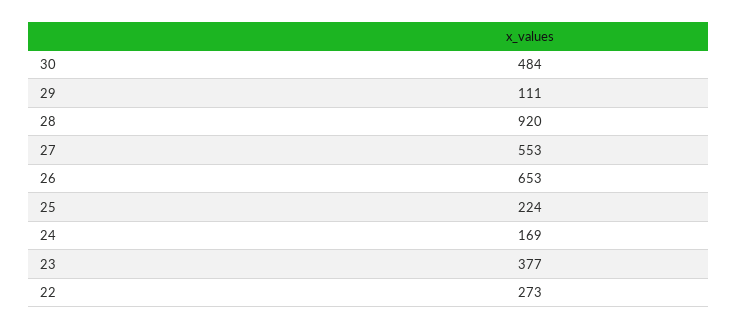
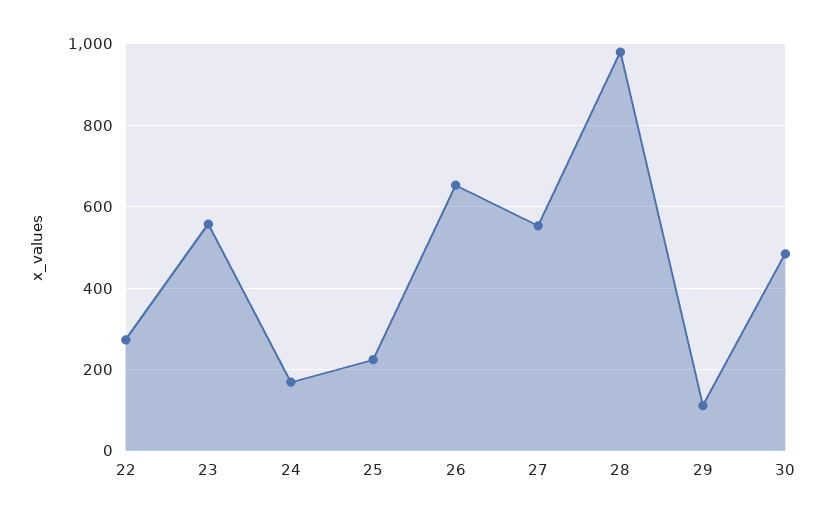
  {
    "30": 484,
    "29": 111,
-   "28": 920,
+   "28": 980,
    "27": 553,
    "26": 653,
    "25": 224,
    "24": 169,
-   "23": 377,
+   "23": 560,
    "22": 273
  }

